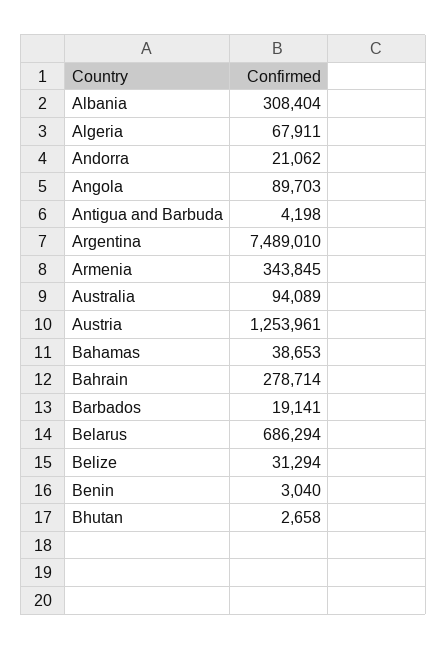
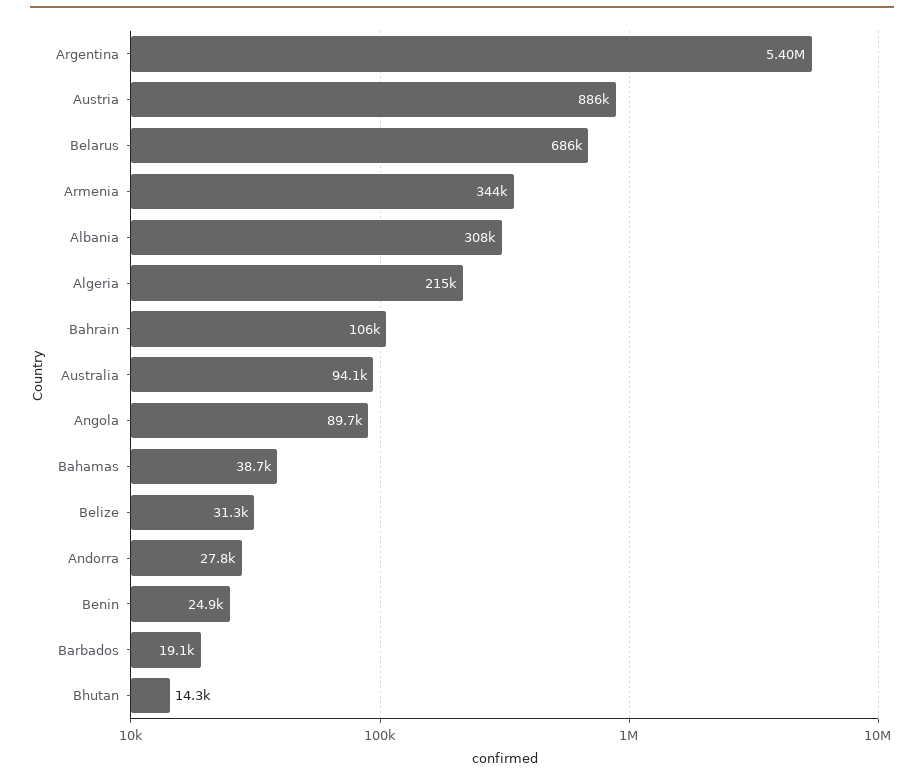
  {
    "Albania": 308404,
-   "Algeria": 67911,
+   "Algeria": 215000,
-   "Andorra": 21062,
+   "Andorra": 27800,
    "Angola": 89703,
-   "Antigua and Barbuda": 4198,
-   "Argentina": 7489010,
+   "Argentina": 5400000,
    "Armenia": 343845,
    "Australia": 94089,
-   "Austria": 1253961,
+   "Austria": 886000,
    "Bahamas": 38653,
-   "Bahrain": 278714,
+   "Bahrain": 106000,
    "Barbados": 19141,
    "Belarus": 686294,
    "Belize": 31294,
-   "Benin": 3040,
+   "Benin": 24900,
-   "Bhutan": 2658
+   "Bhutan": 14300
  }

